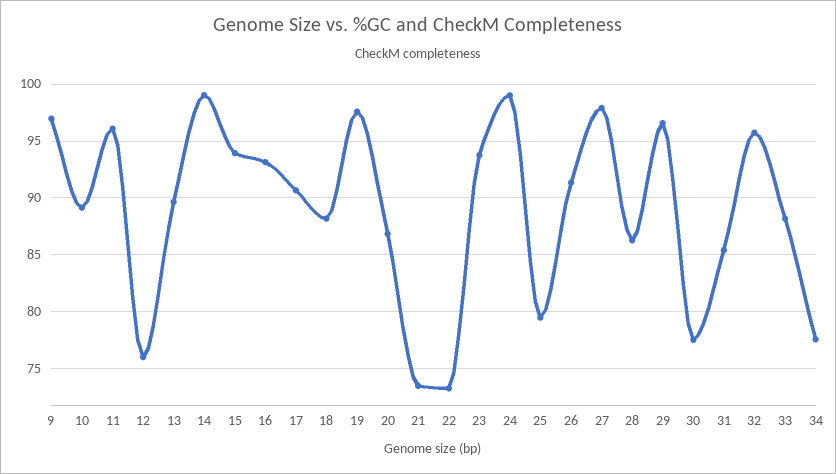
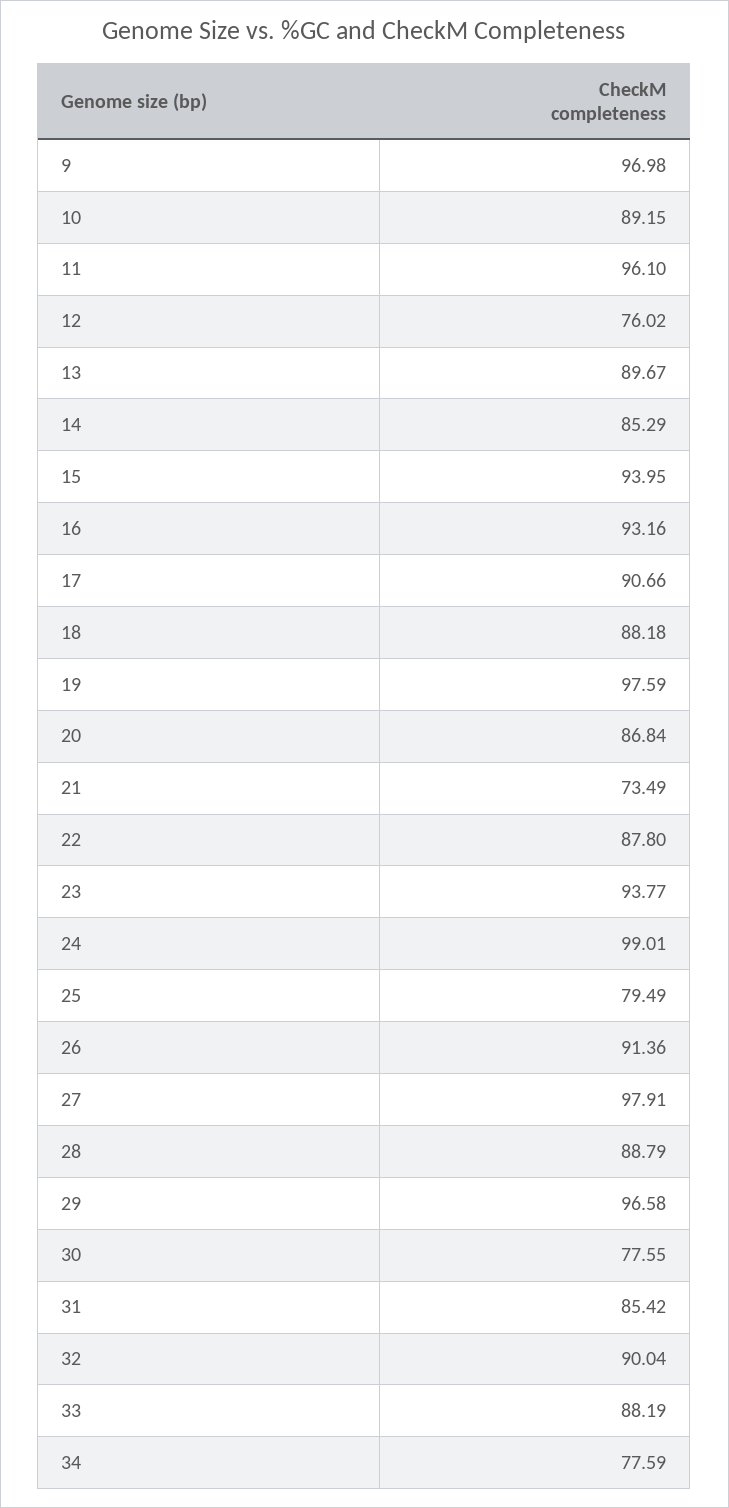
  {
    "9": 96.98,
    "10": 89.15,
    "11": 96.1,
    "12": 76.02,
    "13": 89.67,
-   "14": 99,
+   "14": 85.29,
    "15": 93.95,
    "16": 93.16,
    "17": 90.66,
    "18": 88.18,
    "19": 97.59,
    "20": 86.84,
    "21": 73.49,
-   "22": 73,
+   "22": 87.8,
    "23": 93.77,
    "24": 99.01,
    "25": 79.49,
    "26": 91.36,
    "27": 97.91,
-   "28": 86,
+   "28": 88.79,
    "29": 96.58,
    "30": 77.55,
    "31": 85.42,
-   "32": 96,
+   "32": 90.04,
    "33": 88.19,
    "34": 77.59
  }

